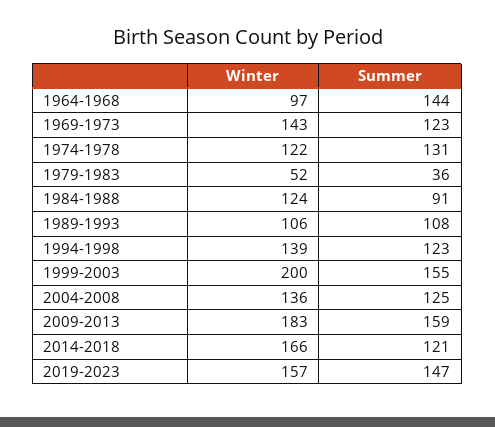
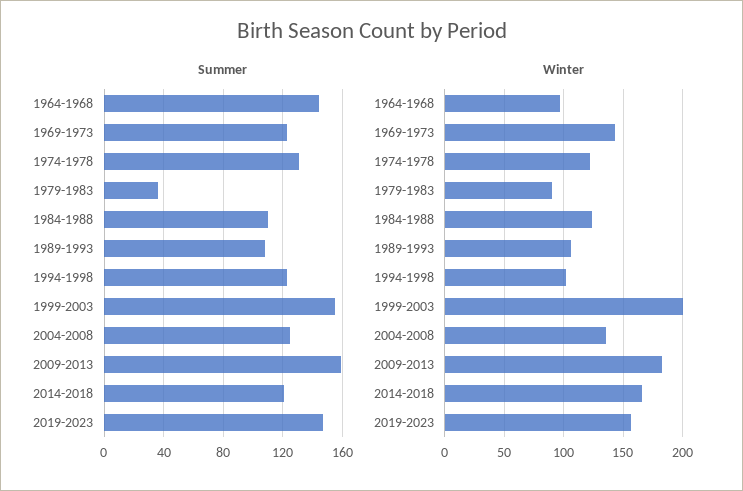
  {
    "Winter": {
      "1964-1968": 97,
      "1969-1973": 143,
      "1974-1978": 122,
-     "1979-1983": 52,
+     "1979-1983": 90,
      "1984-1988": 124,
      "1989-1993": 106,
-     "1994-1998": 139,
+     "1994-1998": 100,
      "1999-2003": 200,
      "2004-2008": 136,
      "2009-2013": 183,
      "2014-2018": 166,
      "2019-2023": 157
    },
    "Summer": {
      "1964-1968": 144,
      "1969-1973": 123,
      "1974-1978": 131,
      "1979-1983": 36,
-     "1984-1988": 91,
+     "1984-1988": 110,
      "1989-1993": 108,
      "1994-1998": 123,
      "1999-2003": 155,
      "2004-2008": 125,
      "2009-2013": 159,
      "2014-2018": 121,
      "2019-2023": 147
    }
  }

